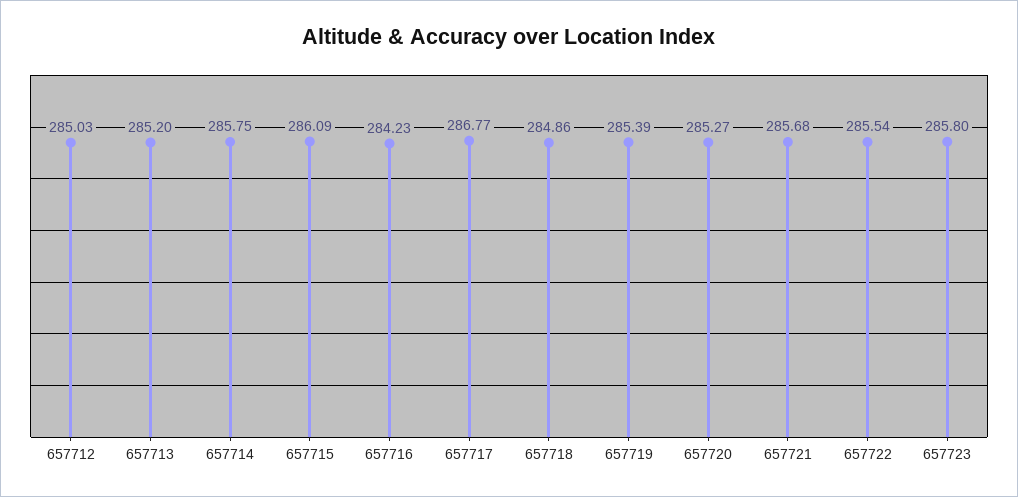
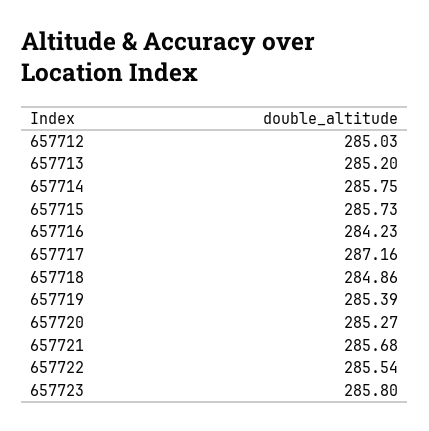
  {
    "657712": 285.03,
    "657713": 285.2,
    "657714": 285.75,
-   "657715": 286.09,
+   "657715": 285.73,
    "657716": 284.23,
-   "657717": 286.77,
+   "657717": 287.16,
    "657718": 284.86,
    "657719": 285.39,
    "657720": 285.27,
    "657721": 285.68,
    "657722": 285.54,
    "657723": 285.8
  }

